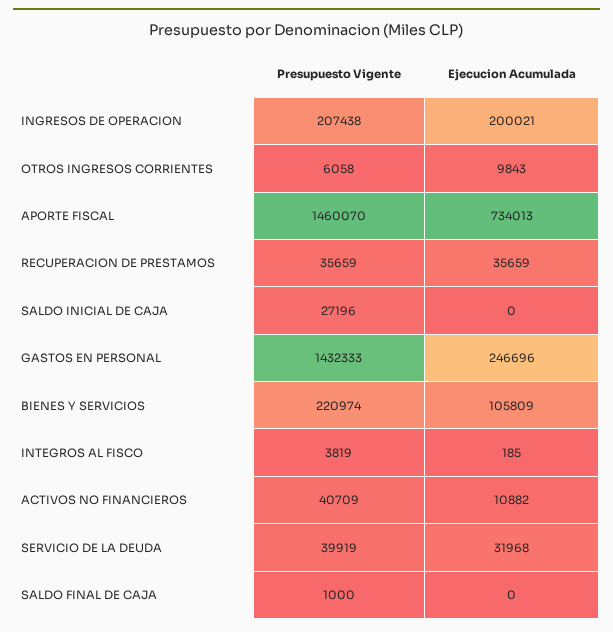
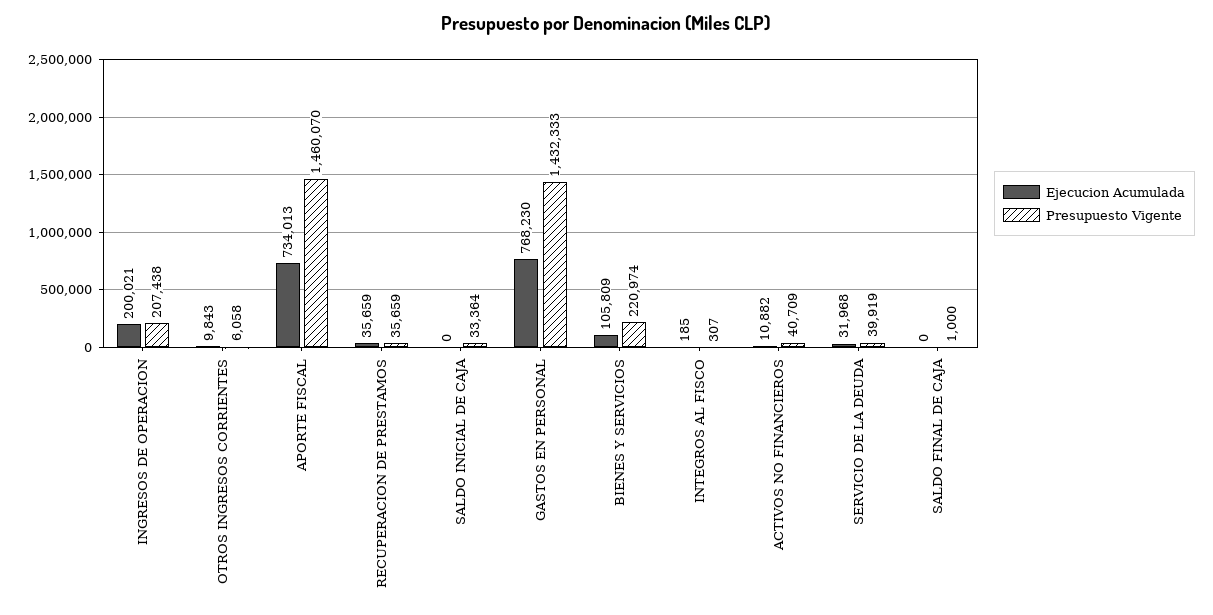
  {
    "Presupuesto Vigente": {
      "INGRESOS DE OPERACION": 207438,
      "OTROS INGRESOS CORRIENTES": 6058,
      "APORTE FISCAL": 1460070,
      "RECUPERACION DE PRESTAMOS": 35659,
-     "SALDO INICIAL DE CAJA": 27196,
+     "SALDO INICIAL DE CAJA": 33364,
      "GASTOS EN PERSONAL": 1432333,
      "BIENES Y SERVICIOS": 220974,
-     "INTEGROS AL FISCO": 3819,
+     "INTEGROS AL FISCO": 307,
      "ACTIVOS NO FINANCIEROS": 40709,
      "SERVICIO DE LA DEUDA": 39919,
      "SALDO FINAL DE CAJA": 1000
    },
    "Ejecucion Acumulada": {
      "INGRESOS DE OPERACION": 200021,
      "OTROS INGRESOS CORRIENTES": 9843,
      "APORTE FISCAL": 734013,
      "RECUPERACION DE PRESTAMOS": 35659,
      "SALDO INICIAL DE CAJA": 0,
-     "GASTOS EN PERSONAL": 246696,
+     "GASTOS EN PERSONAL": 768230,
      "BIENES Y SERVICIOS": 105809,
      "INTEGROS AL FISCO": 185,
      "ACTIVOS NO FINANCIEROS": 10882,
      "SERVICIO DE LA DEUDA": 31968,
      "SALDO FINAL DE CAJA": 0
    }
  }

